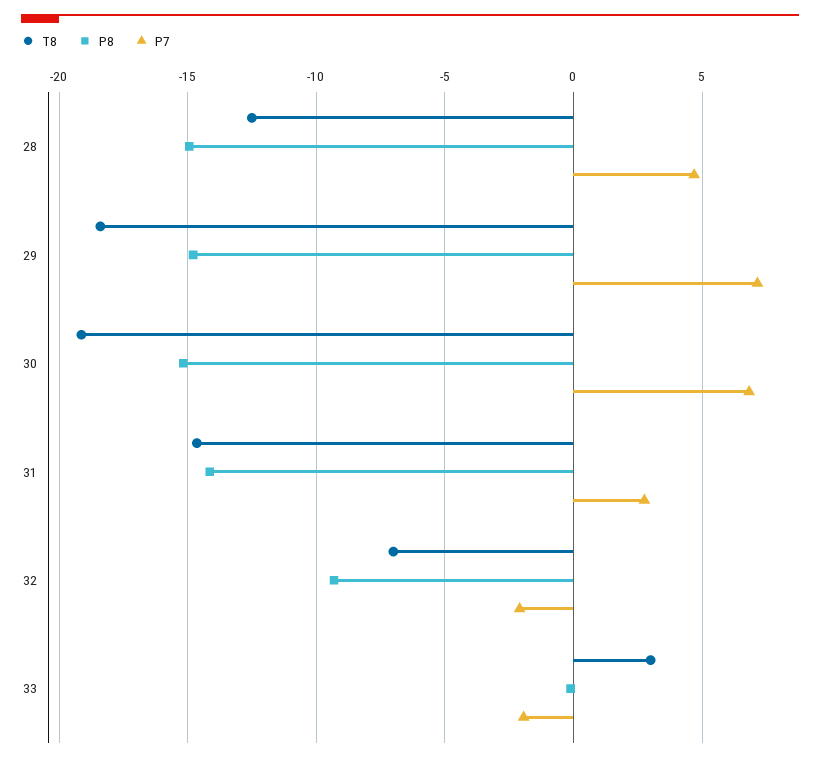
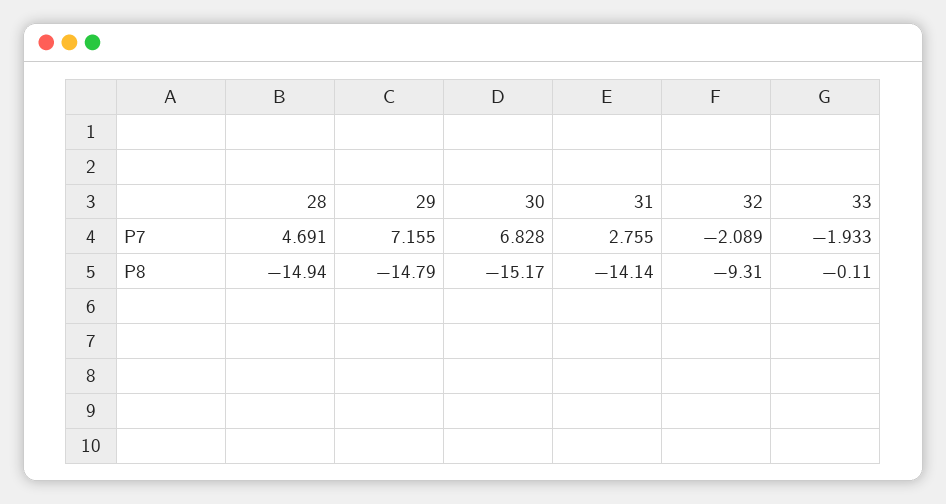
  {
-   "T8": {
-     "28": -12.5,
-     "29": -18.5,
-     "30": -19,
-     "31": -14.5,
-     "32": -7,
-     "33": 3
-   },
    "P8": {
      "28": -14.94,
      "29": -14.79,
      "30": -15.17,
      "31": -14.14,
      "32": -9.31,
      "33": -0.11
    },
    "P7": {
      "28": 4.691,
      "29": 7.155,
      "30": 6.828,
      "31": 2.755,
      "32": -2.089,
      "33": -1.933
    }
  }

